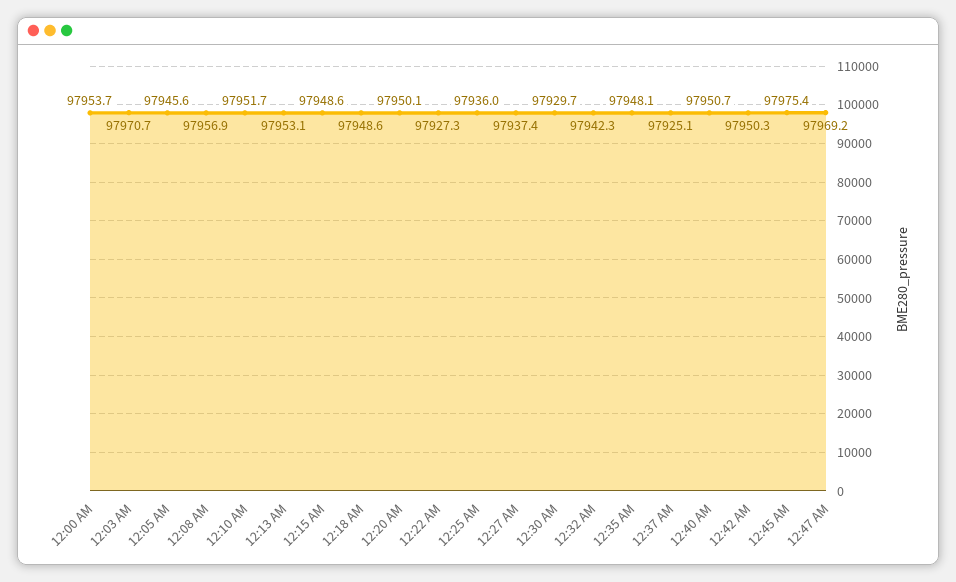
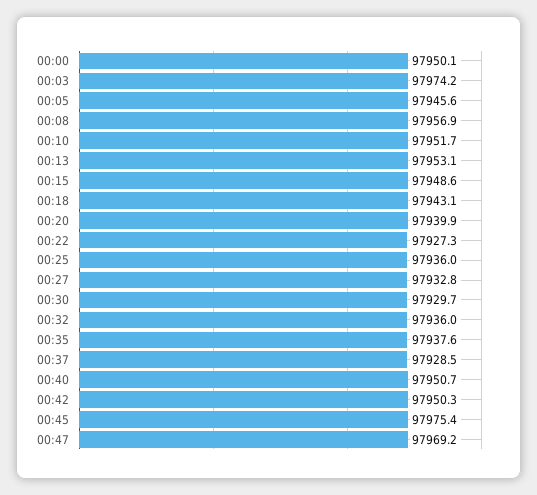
  {
-   "12:00 AM": 97953.7,
+   "12:00 AM": 97950.1,
-   "12:03 AM": 97970.7,
+   "12:03 AM": 97974.2,
    "12:05 AM": 97945.6,
    "12:08 AM": 97956.9,
    "12:10 AM": 97951.7,
    "12:13 AM": 97953.1,
    "12:15 AM": 97948.6,
-   "12:18 AM": 97948.6,
+   "12:18 AM": 97943.1,
-   "12:20 AM": 97950.1,
+   "12:20 AM": 97939.9,
    "12:22 AM": 97927.3,
    "12:25 AM": 97936,
-   "12:27 AM": 97937.4,
+   "12:27 AM": 97932.8,
    "12:30 AM": 97929.7,
-   "12:32 AM": 97942.3,
+   "12:32 AM": 97936,
-   "12:35 AM": 97948.1,
+   "12:35 AM": 97937.6,
-   "12:37 AM": 97925.1,
+   "12:37 AM": 97928.5,
    "12:40 AM": 97950.7,
    "12:42 AM": 97950.3,
    "12:45 AM": 97975.4,
    "12:47 AM": 97969.2
  }

